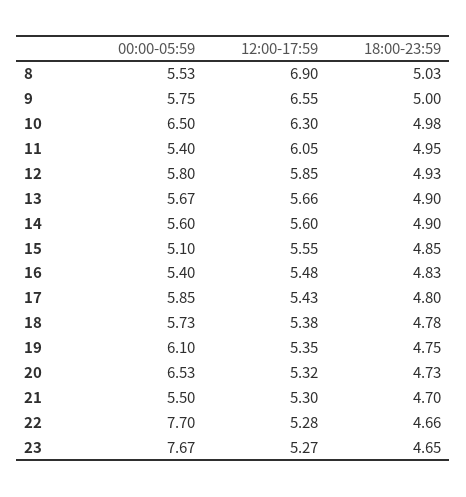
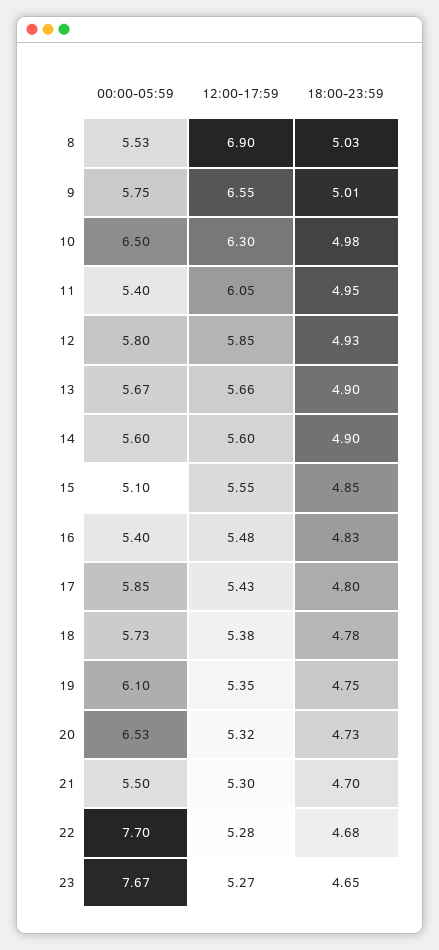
  {
    "00:00-05:59": {
      "8": 5.53,
      "9": 5.75,
      "10": 6.5,
      "11": 5.4,
      "12": 5.8,
      "13": 5.67,
      "14": 5.6,
      "15": 5.1,
      "16": 5.4,
      "17": 5.85,
      "18": 5.73,
      "19": 6.1,
      "20": 6.53,
      "21": 5.5,
      "22": 7.7,
      "23": 7.67
    },
    "12:00-17:59": {
      "8": 6.9,
      "9": 6.55,
      "10": 6.3,
      "11": 6.05,
      "12": 5.85,
      "13": 5.66,
      "14": 5.6,
      "15": 5.55,
      "16": 5.48,
      "17": 5.43,
      "18": 5.38,
      "19": 5.35,
      "20": 5.32,
      "21": 5.3,
      "22": 5.28,
      "23": 5.27
    },
    "18:00-23:59": {
      "8": 5.03,
-     "9": 5,
+     "9": 5.01,
      "10": 4.98,
      "11": 4.95,
      "12": 4.93,
      "13": 4.9,
      "14": 4.9,
      "15": 4.85,
      "16": 4.83,
      "17": 4.8,
      "18": 4.78,
      "19": 4.75,
      "20": 4.73,
      "21": 4.7,
-     "22": 4.66,
+     "22": 4.68,
      "23": 4.65
    }
  }

